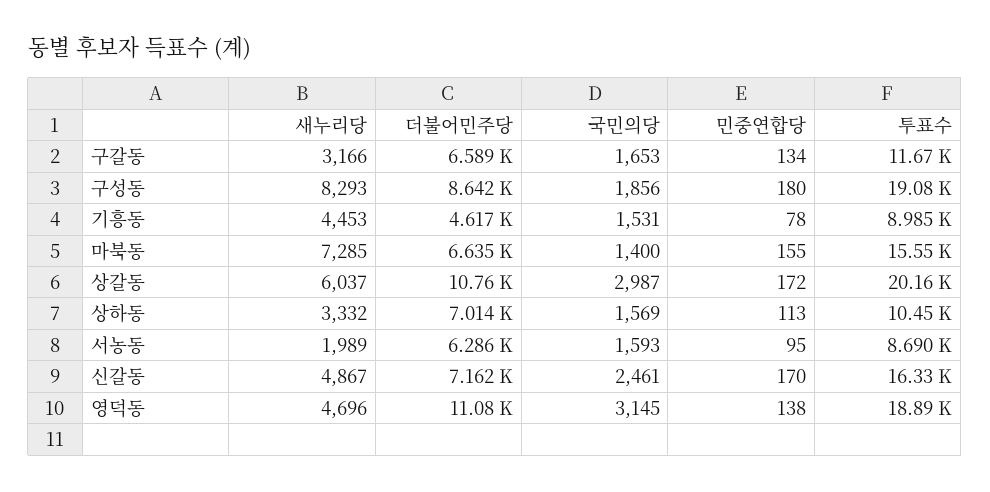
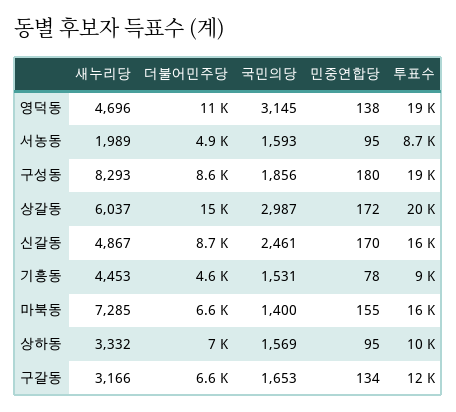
  {
    "새누리당": {
      "구갈동": 3166,
      "구성동": 8293,
      "기흥동": 4453,
      "마북동": 7285,
      "상갈동": 6037,
      "상하동": 3332,
      "서농동": 1989,
      "신갈동": 4867,
      "영덕동": 4696
    },
    "더불어민주당": {
      "구갈동": 6589,
      "구성동": 8642,
      "기흥동": 4617,
      "마북동": 6635,
-     "상갈동": 10760,
+     "상갈동": 15000,
      "상하동": 7014,
-     "서농동": 6286,
+     "서농동": 4900,
-     "신갈동": 7162,
+     "신갈동": 8700,
      "영덕동": 11080
    },
    "국민의당": {
      "구갈동": 1653,
      "구성동": 1856,
      "기흥동": 1531,
      "마북동": 1400,
      "상갈동": 2987,
      "상하동": 1569,
      "서농동": 1593,
      "신갈동": 2461,
      "영덕동": 3145
    },
    "민중연합당": {
      "구갈동": 134,
      "구성동": 180,
      "기흥동": 78,
      "마북동": 155,
      "상갈동": 172,
-     "상하동": 113,
+     "상하동": 95,
      "서농동": 95,
      "신갈동": 170,
      "영덕동": 138
    },
    "투표수": {
      "구갈동": 11670,
      "구성동": 19080,
      "기흥동": 8985,
      "마북동": 15550,
      "상갈동": 20160,
      "상하동": 10450,
      "서농동": 8690,
      "신갈동": 16330,
      "영덕동": 18890
    }
  }

